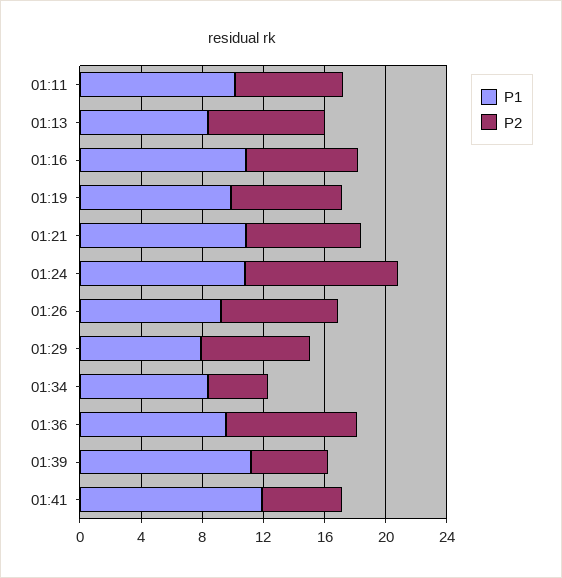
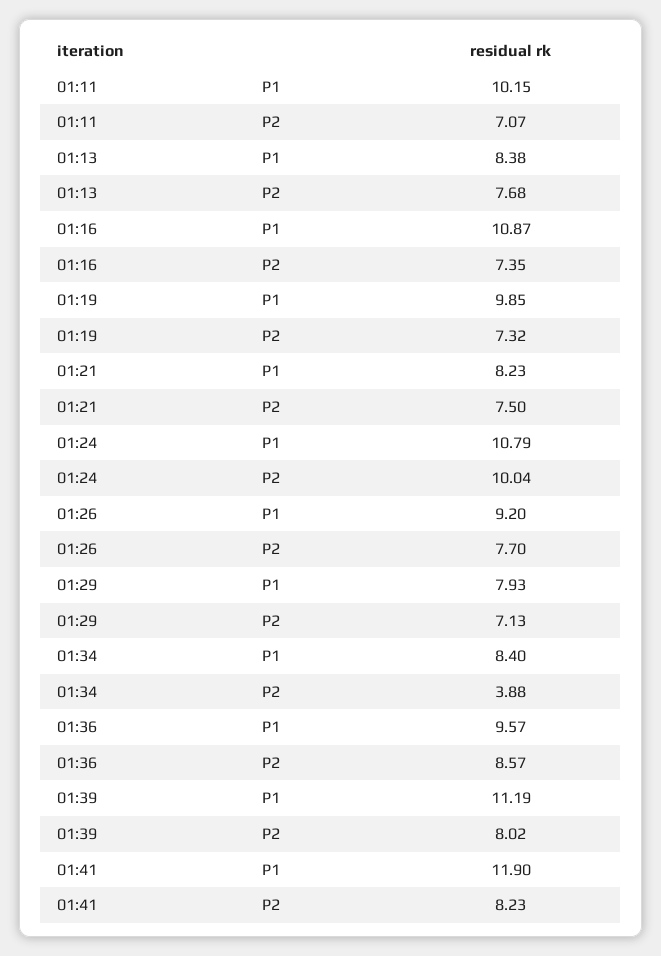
  {
    "P1": {
      "01:11": 10.15,
      "01:13": 8.38,
      "01:16": 10.87,
      "01:19": 9.85,
-     "01:21": 11,
+     "01:21": 8.23,
      "01:24": 10.79,
      "01:26": 9.2,
      "01:29": 7.93,
      "01:34": 8.4,
      "01:36": 9.57,
      "01:39": 11.19,
      "01:41": 11.9
    },
    "P2": {
      "01:11": 7.07,
      "01:13": 7.68,
      "01:16": 7.35,
      "01:19": 7.32,
      "01:21": 7.5,
      "01:24": 10.04,
      "01:26": 7.7,
      "01:29": 7.13,
      "01:34": 3.88,
      "01:36": 8.57,
-     "01:39": 5,
+     "01:39": 8.02,
-     "01:41": 5
+     "01:41": 8.23
    }
  }

